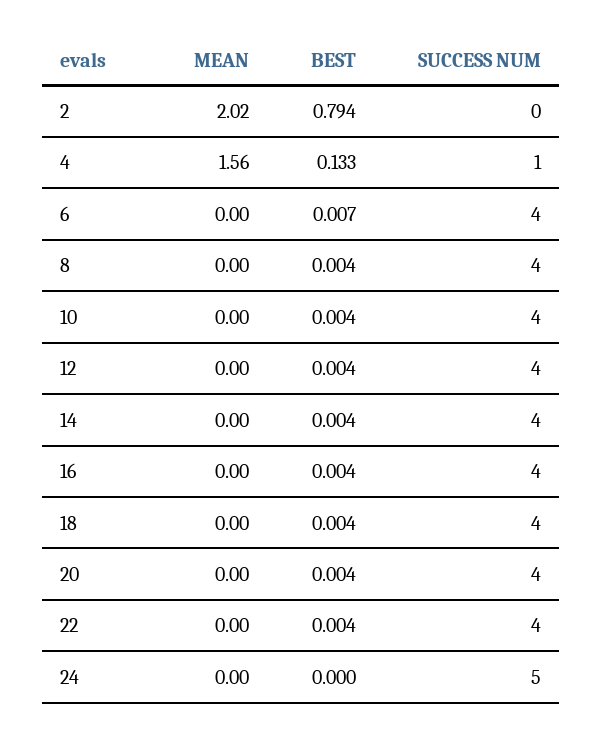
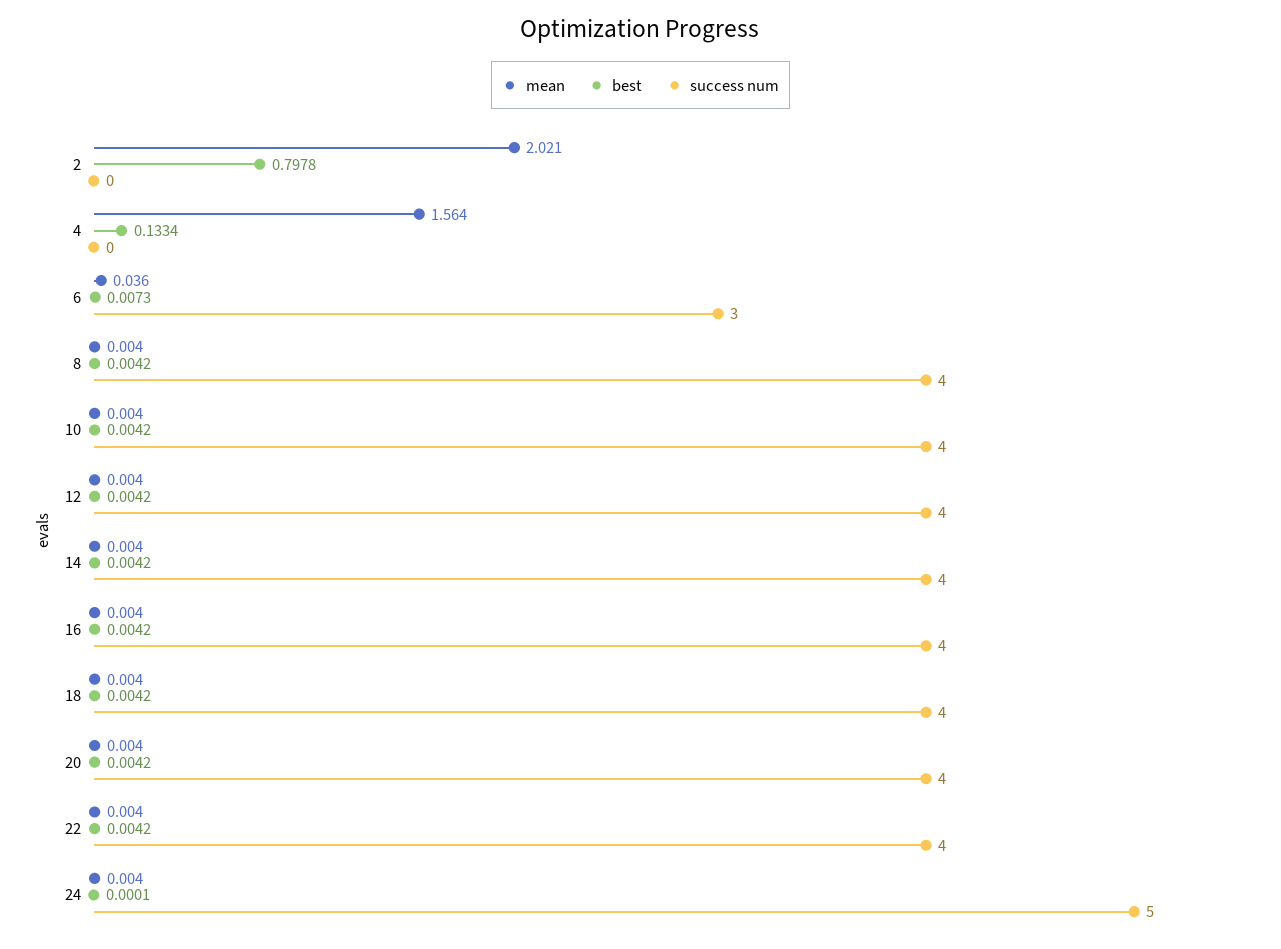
  {
    "MEAN": {
      "2": 2.021,
      "4": 1.564,
-     "6": 0,
+     "6": 0.036,
      "8": 0.004,
      "10": 0.004,
      "12": 0.004,
      "14": 0.004,
      "16": 0.004,
      "18": 0.004,
      "20": 0.004,
      "22": 0.004,
      "24": 0.004
    },
    "BEST": {
-     "2": 0.794,
+     "2": 0.7978,
      "4": 0.1334,
      "6": 0.0073,
      "8": 0.0042,
      "10": 0.0042,
      "12": 0.0042,
      "14": 0.0042,
      "16": 0.0042,
      "18": 0.0042,
      "20": 0.0042,
      "22": 0.0042,
      "24": 0.0001
    },
    "SUCCESS NUM": {
      "2": 0,
-     "4": 1,
+     "4": 0,
-     "6": 4,
+     "6": 3,
      "8": 4,
      "10": 4,
      "12": 4,
      "14": 4,
      "16": 4,
      "18": 4,
      "20": 4,
      "22": 4,
      "24": 5
    }
  }

